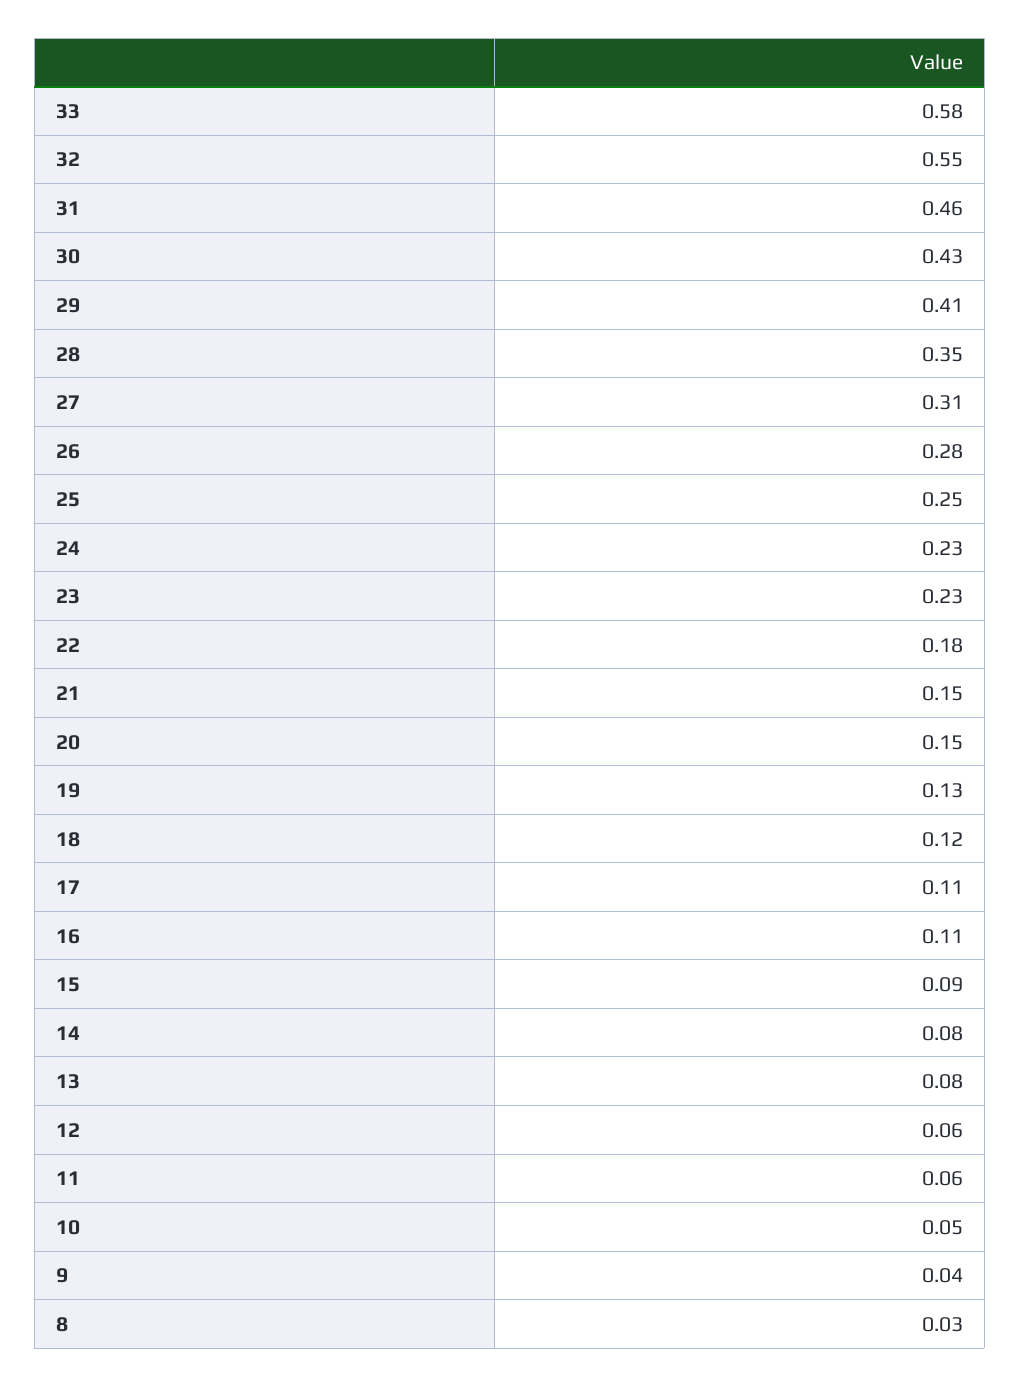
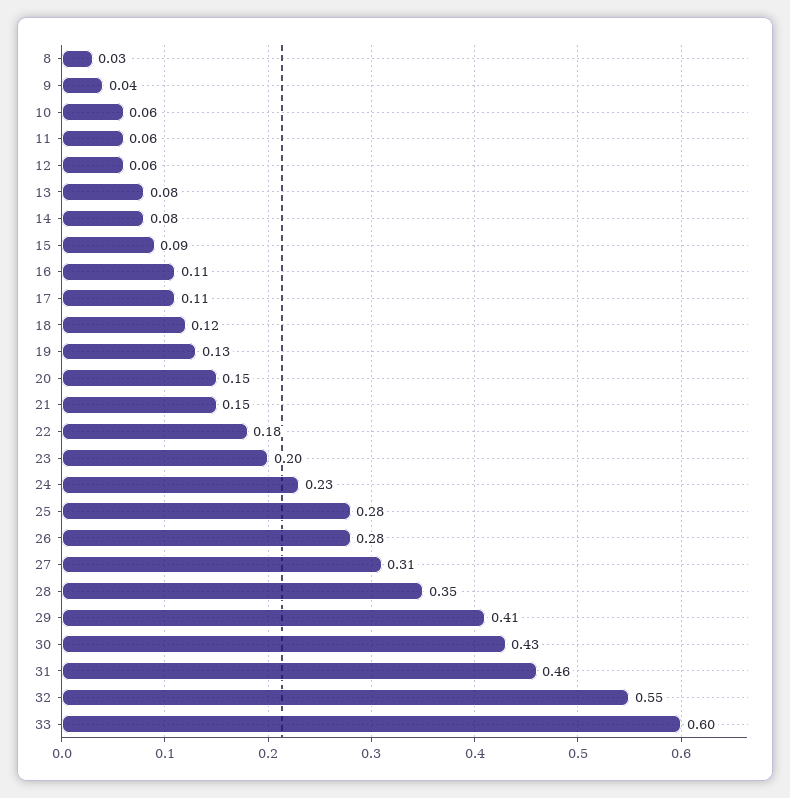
  {
-   "33": 0.58,
+   "33": 0.6,
    "32": 0.55,
    "31": 0.46,
    "30": 0.43,
    "29": 0.41,
    "28": 0.35,
    "27": 0.31,
    "26": 0.28,
-   "25": 0.25,
+   "25": 0.28,
    "24": 0.23,
-   "23": 0.23,
+   "23": 0.2,
    "22": 0.18,
    "21": 0.15,
    "20": 0.15,
    "19": 0.13,
    "18": 0.12,
    "17": 0.11,
    "16": 0.11,
    "15": 0.09,
    "14": 0.08,
    "13": 0.08,
    "12": 0.06,
    "11": 0.06,
-   "10": 0.05,
+   "10": 0.06,
    "9": 0.04,
    "8": 0.03
  }

